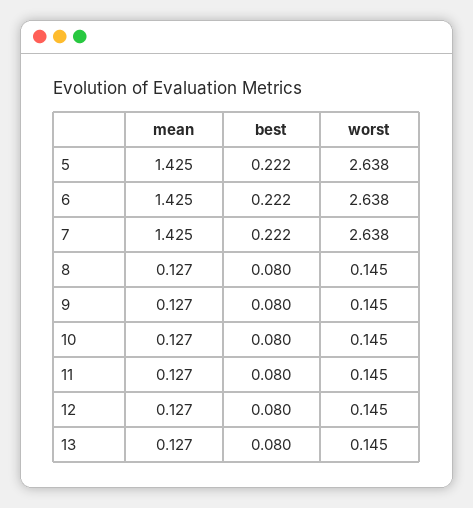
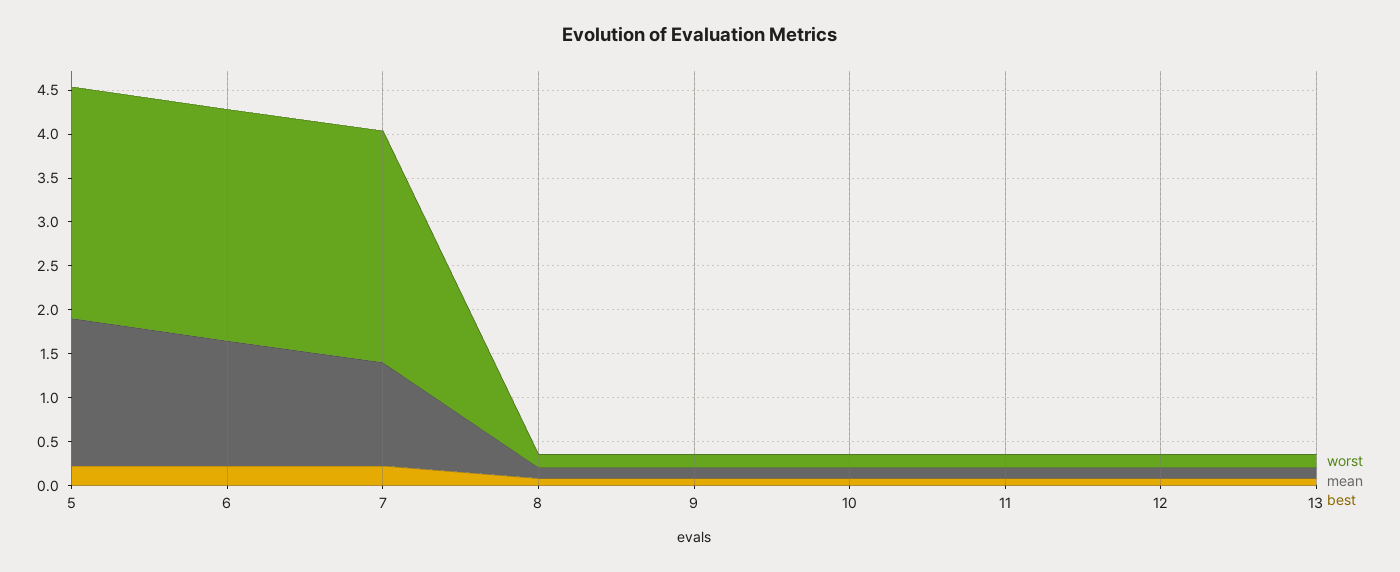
  {
    "mean": {
-     "5": 1.425,
+     "5": 1.7,
      "6": 1.425,
-     "7": 1.425,
+     "7": 1.2,
      "8": 0.127,
      "9": 0.127,
      "10": 0.127,
      "11": 0.127,
      "12": 0.127,
      "13": 0.127
    },
    "best": {
      "5": 0.222,
      "6": 0.222,
      "7": 0.222,
      "8": 0.08,
      "9": 0.08,
      "10": 0.08,
      "11": 0.08,
      "12": 0.08,
      "13": 0.08
    },
    "worst": {
      "5": 2.638,
      "6": 2.638,
      "7": 2.638,
      "8": 0.145,
      "9": 0.145,
      "10": 0.145,
      "11": 0.145,
      "12": 0.145,
      "13": 0.145
    }
  }

